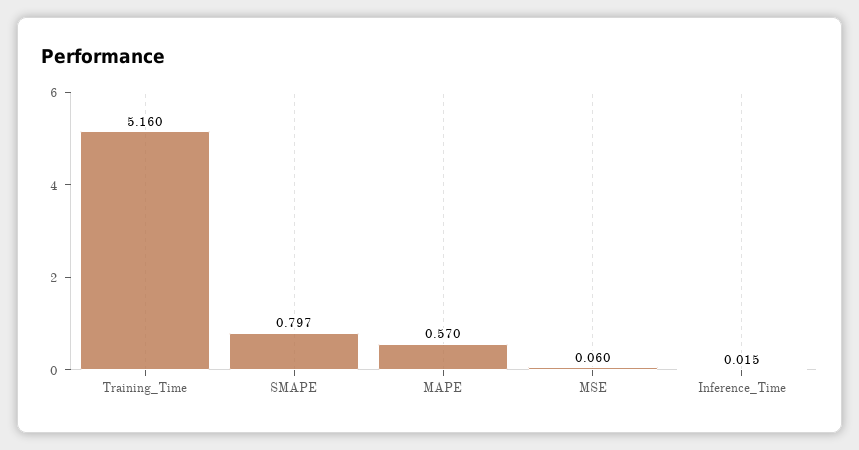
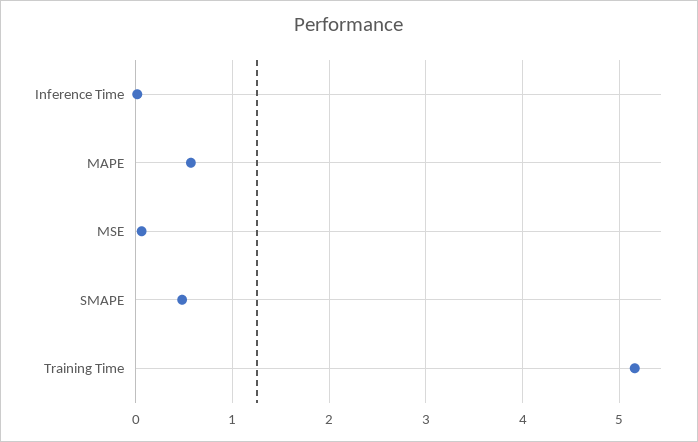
  {
    "Training_Time": 5.16,
-   "SMAPE": 0.797,
+   "SMAPE": 0.5,
    "MAPE": 0.57,
    "MSE": 0.06,
    "Inference_Time": 0.015
  }

